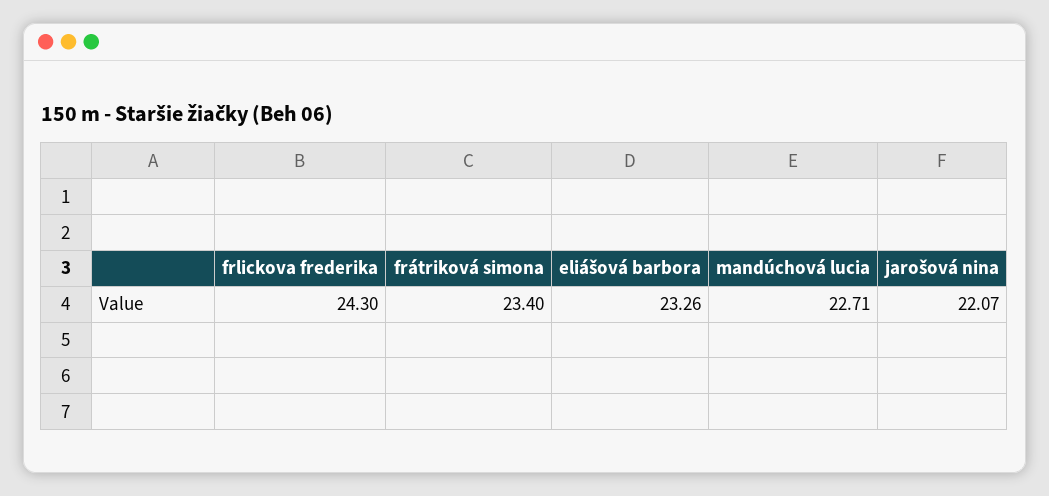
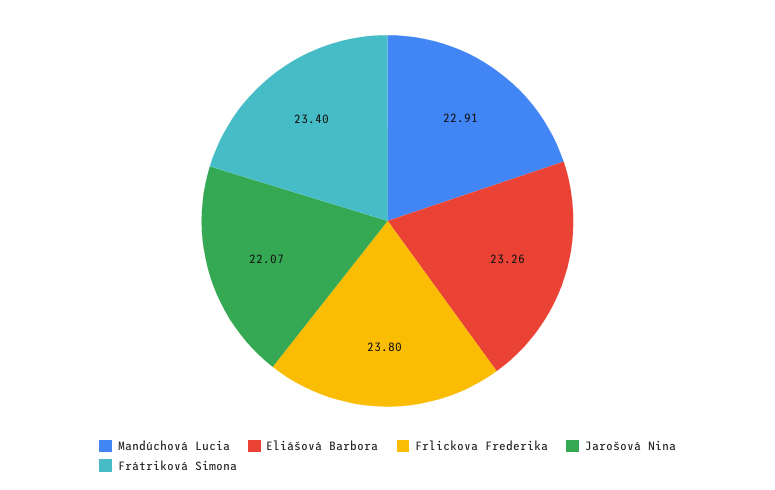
  {
-   "frlickova frederika": 24.3,
+   "frlickova frederika": 23.8,
    "frátriková simona": 23.4,
    "eliášová barbora": 23.26,
-   "mandúchová lucia": 22.71,
+   "mandúchová lucia": 22.91,
    "jarošová nina": 22.07
  }

